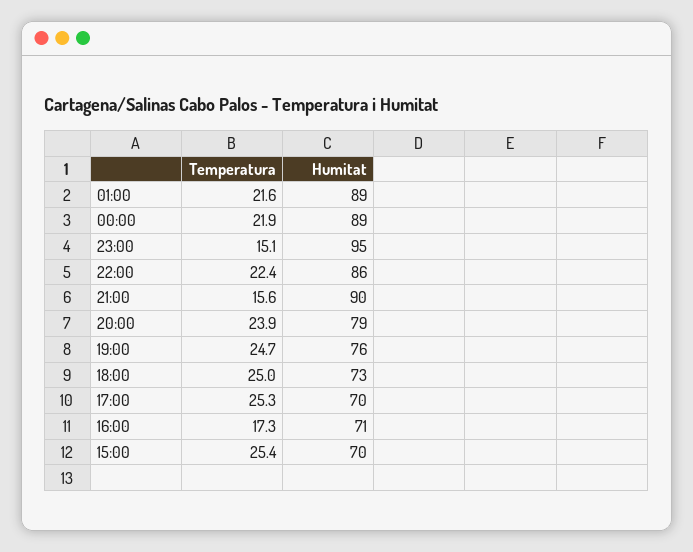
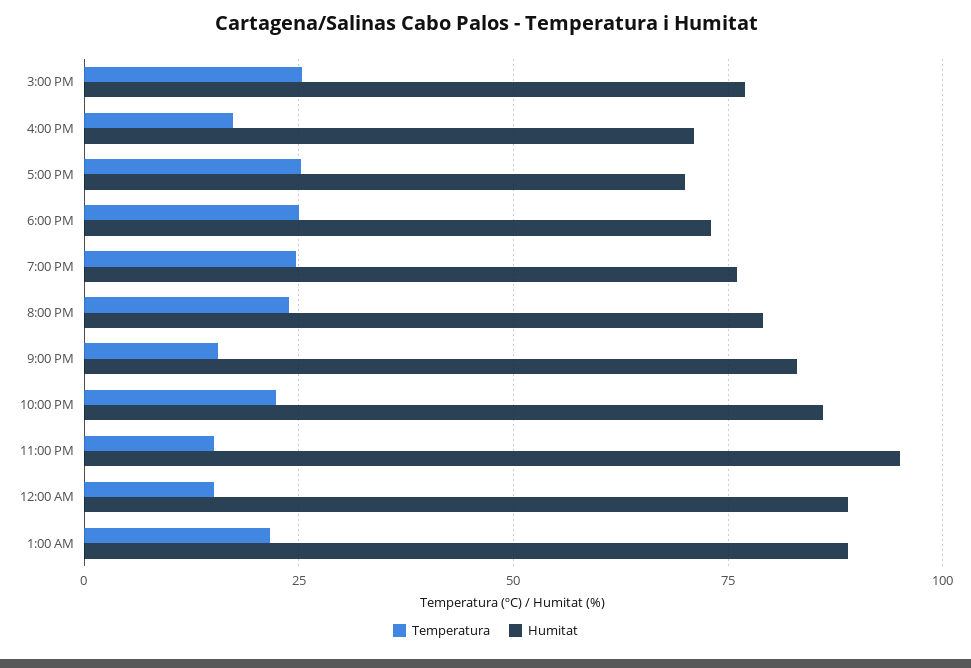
  {
    "Temperatura": {
      "01:00": 21.6,
-     "00:00": 21.9,
+     "00:00": 15,
      "23:00": 15.1,
      "22:00": 22.4,
      "21:00": 15.6,
      "20:00": 23.9,
      "19:00": 24.7,
      "18:00": 25,
      "17:00": 25.3,
      "16:00": 17.3,
      "15:00": 25.4
    },
    "Humitat": {
      "01:00": 89,
      "00:00": 89,
      "23:00": 95,
      "22:00": 86,
-     "21:00": 90,
+     "21:00": 82.5,
      "20:00": 79,
      "19:00": 76,
      "18:00": 73,
      "17:00": 70,
      "16:00": 71,
-     "15:00": 70
+     "15:00": 77.5
    }
  }

